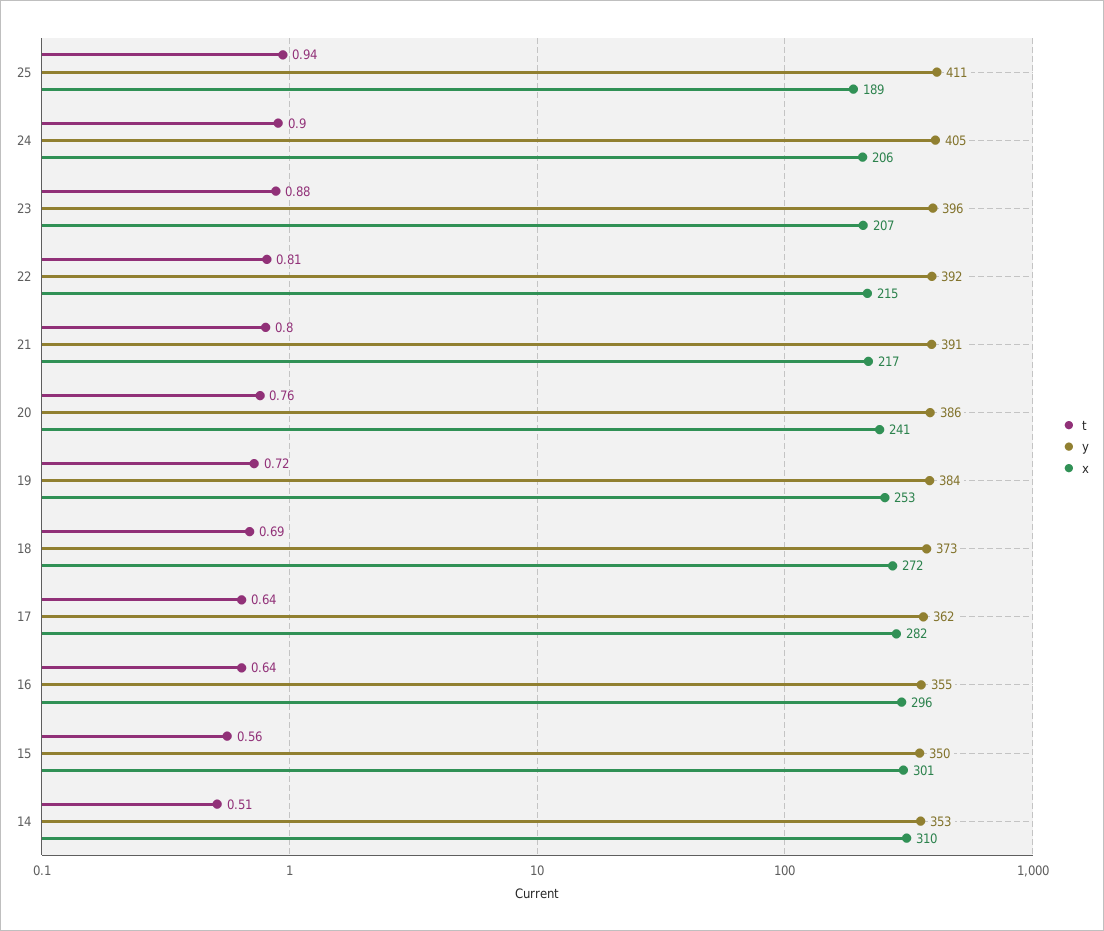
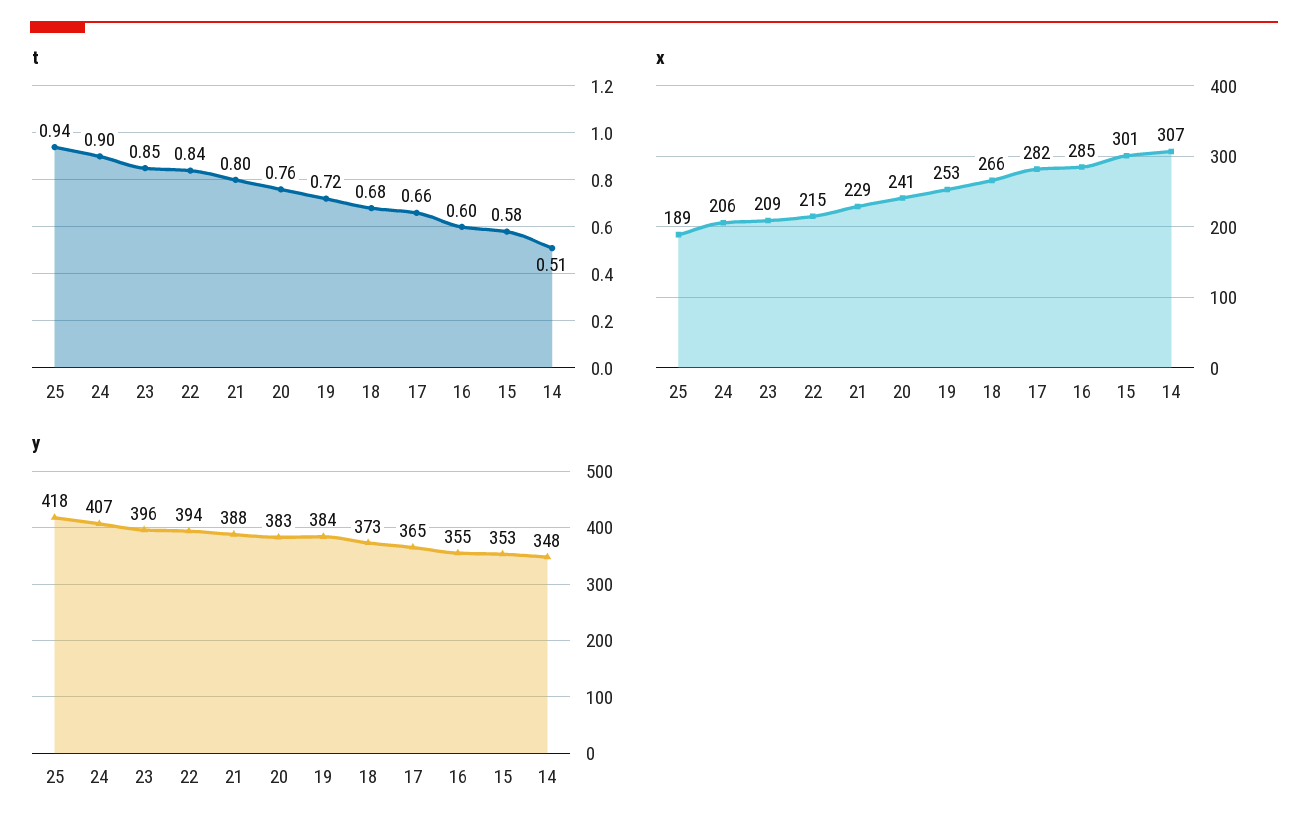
  {
    "t": {
      "25": 0.94,
      "24": 0.9,
-     "23": 0.88,
+     "23": 0.85,
-     "22": 0.81,
+     "22": 0.84,
      "21": 0.8,
      "20": 0.76,
      "19": 0.72,
-     "18": 0.69,
+     "18": 0.68,
-     "17": 0.64,
+     "17": 0.66,
-     "16": 0.64,
+     "16": 0.6,
-     "15": 0.56,
+     "15": 0.58,
      "14": 0.51
    },
    "y": {
-     "25": 411,
+     "25": 418,
-     "24": 405,
+     "24": 407,
      "23": 396,
-     "22": 392,
+     "22": 394,
-     "21": 391,
+     "21": 388,
-     "20": 386,
+     "20": 383,
      "19": 384,
      "18": 373,
-     "17": 362,
+     "17": 365,
      "16": 355,
-     "15": 350,
+     "15": 353,
-     "14": 353
+     "14": 348
    },
    "x": {
      "25": 189,
      "24": 206,
-     "23": 207,
+     "23": 209,
      "22": 215,
-     "21": 217,
+     "21": 229,
      "20": 241,
      "19": 253,
-     "18": 272,
+     "18": 266,
      "17": 282,
-     "16": 296,
+     "16": 285,
      "15": 301,
-     "14": 310
+     "14": 307
    }
  }

